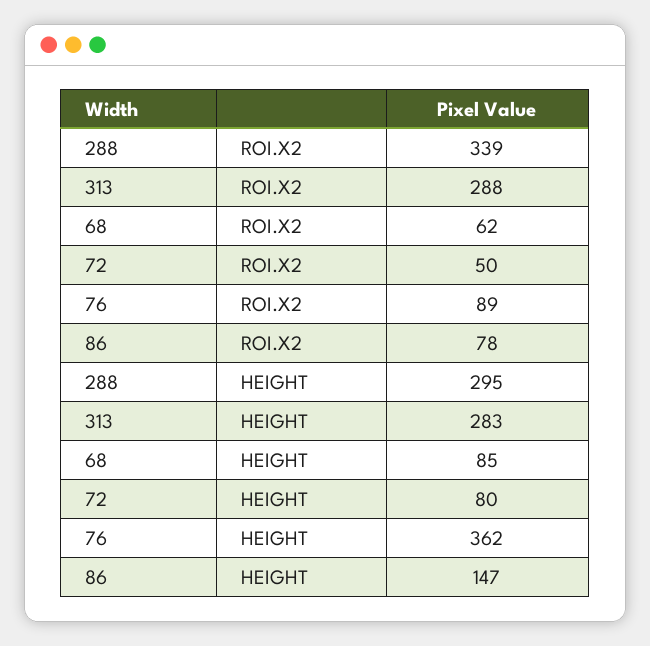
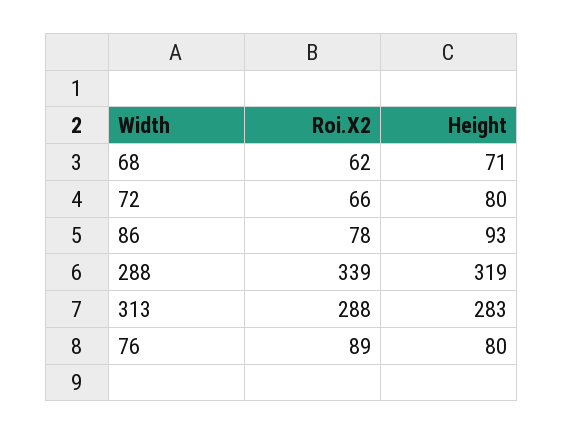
  {
    "288": {
      "ROI.X2": 339,
-     "HEIGHT": 295
+     "HEIGHT": 319
    },
    "313": {
      "ROI.X2": 288,
      "HEIGHT": 283
    },
    "68": {
      "ROI.X2": 62,
-     "HEIGHT": 85
+     "HEIGHT": 71
    },
    "72": {
-     "ROI.X2": 50,
+     "ROI.X2": 66,
      "HEIGHT": 80
    },
    "76": {
      "ROI.X2": 89,
-     "HEIGHT": 362
+     "HEIGHT": 80
    },
    "86": {
      "ROI.X2": 78,
-     "HEIGHT": 147
+     "HEIGHT": 93
    }
  }

